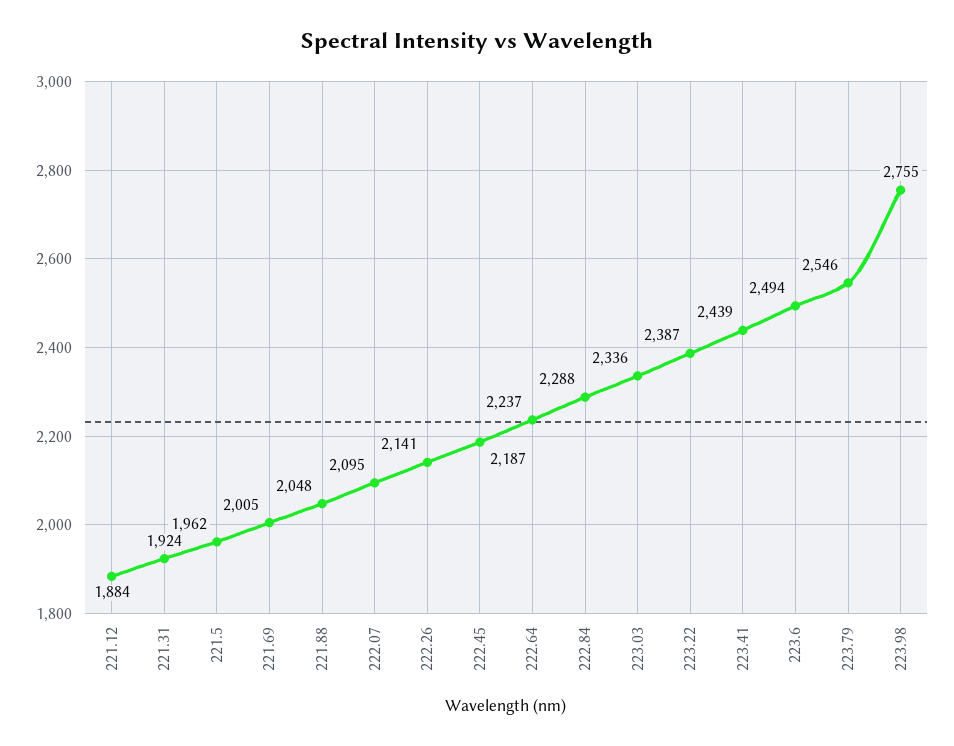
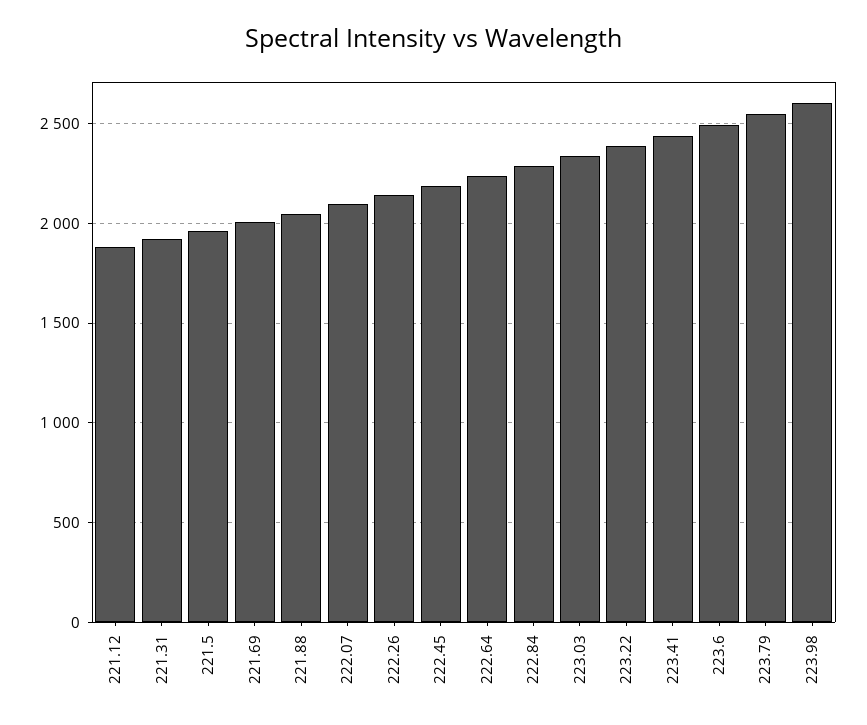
  {
    "221.12": 1884,
    "221.31": 1924,
    "221.5": 1962,
    "221.69": 2005,
    "221.88": 2048,
    "222.07": 2095,
    "222.26": 2141,
    "222.45": 2187,
    "222.64": 2237,
    "222.84": 2288,
    "223.03": 2336,
    "223.22": 2387,
    "223.41": 2439,
    "223.6": 2494,
    "223.79": 2546,
-   "223.98": 2755
+   "223.98": 2600
  }

